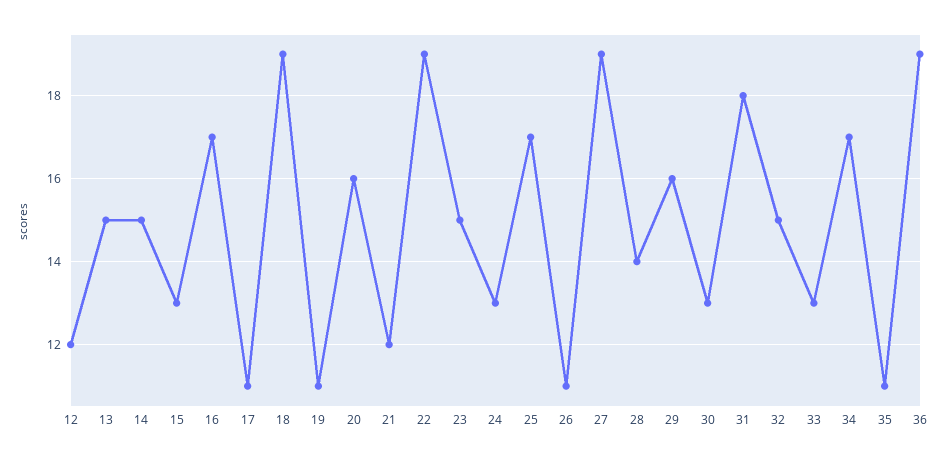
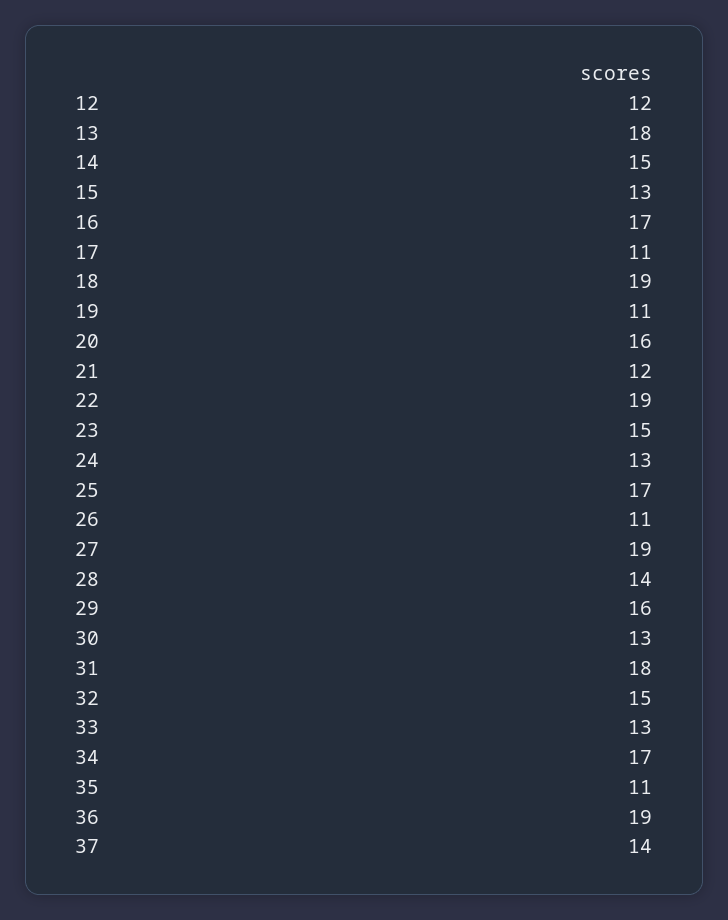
  {
    "12": 12,
-   "13": 15,
+   "13": 18,
    "14": 15,
    "15": 13,
    "16": 17,
    "17": 11,
    "18": 19,
    "19": 11,
    "20": 16,
    "21": 12,
    "22": 19,
    "23": 15,
    "24": 13,
    "25": 17,
    "26": 11,
    "27": 19,
    "28": 14,
    "29": 16,
    "30": 13,
    "31": 18,
    "32": 15,
    "33": 13,
    "34": 17,
    "35": 11,
-   "36": 19
+   "36": 19,
+   "37": 14
  }

